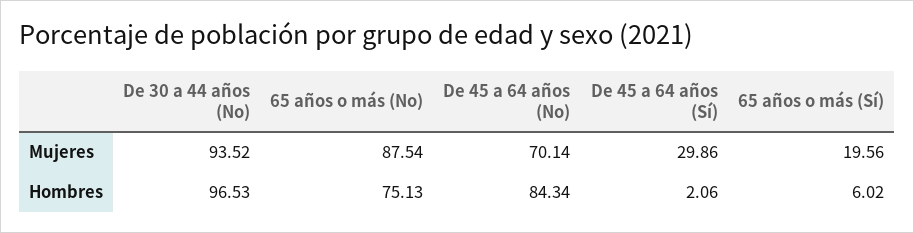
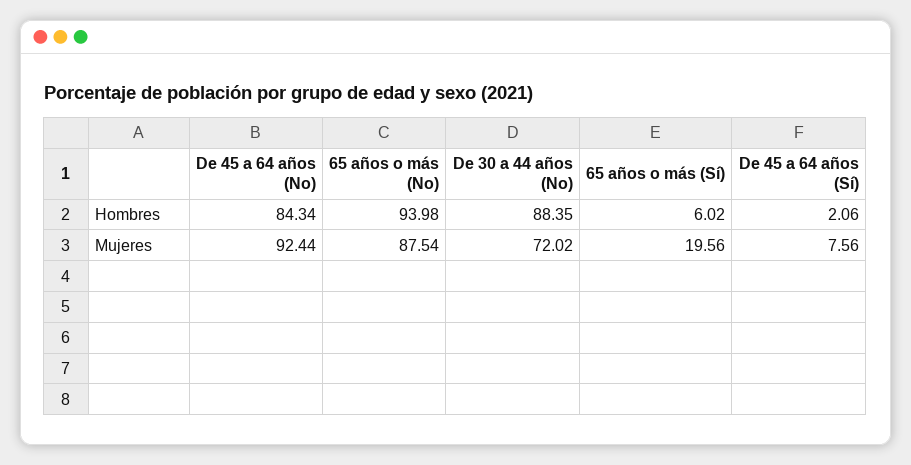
  {
    "De 30 a 44 años (No)": {
-     "Mujeres": 93.52,
+     "Mujeres": 72.02,
-     "Hombres": 96.53
+     "Hombres": 88.35
    },
    "65 años o más (No)": {
      "Mujeres": 87.54,
-     "Hombres": 75.13
+     "Hombres": 93.98
    },
    "De 45 a 64 años (No)": {
-     "Mujeres": 70.14,
+     "Mujeres": 92.44,
      "Hombres": 84.34
    },
    "De 45 a 64 años (Sí)": {
-     "Mujeres": 29.86,
+     "Mujeres": 7.56,
      "Hombres": 2.06
    },
    "65 años o más (Sí)": {
      "Mujeres": 19.56,
      "Hombres": 6.02
    }
  }

